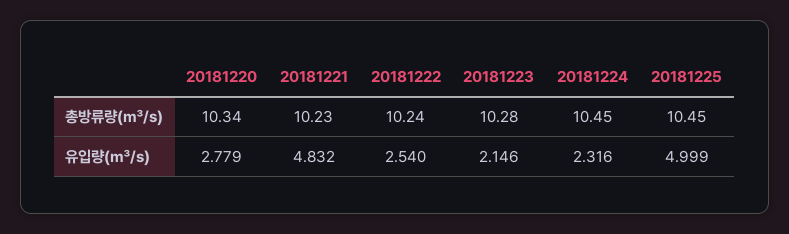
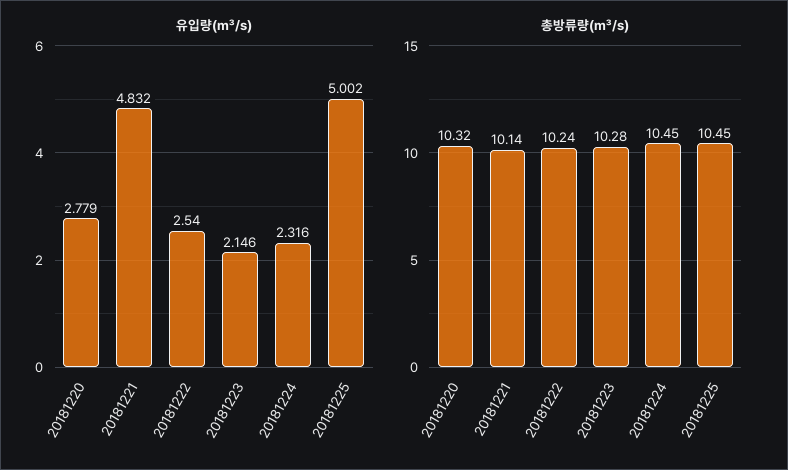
  {
    "총방류량(㎥/s)": {
-     "20181220": 10.34,
+     "20181220": 10.32,
-     "20181221": 10.23,
+     "20181221": 10.14,
      "20181222": 10.24,
      "20181223": 10.28,
      "20181224": 10.45,
      "20181225": 10.45
    },
    "유입량(㎥/s)": {
      "20181220": 2.779,
      "20181221": 4.832,
      "20181222": 2.54,
      "20181223": 2.146,
      "20181224": 2.316,
-     "20181225": 4.999
+     "20181225": 5.002
    }
  }

